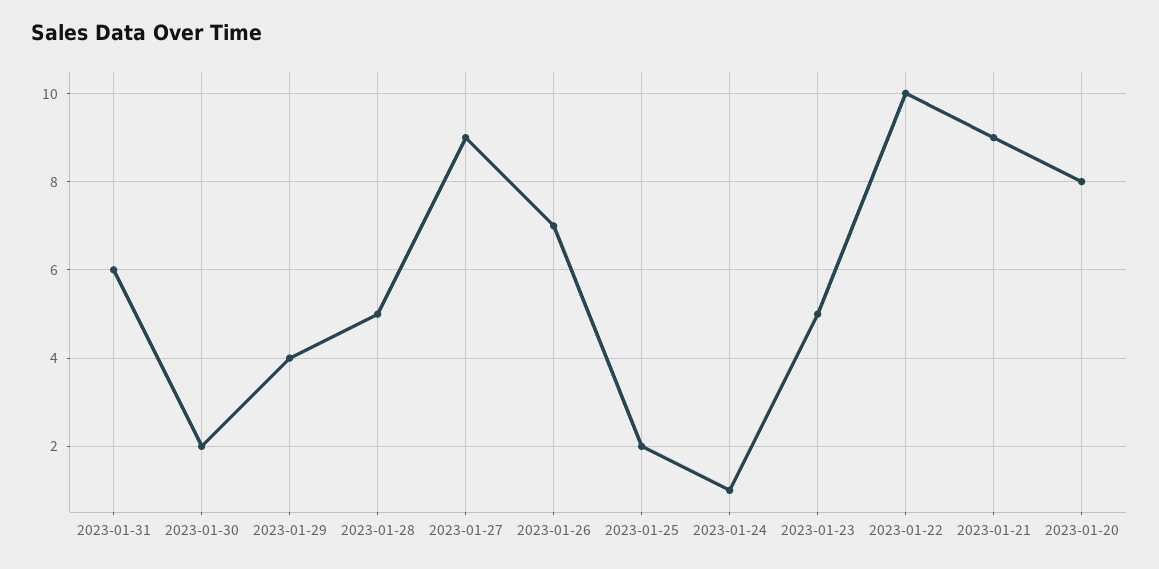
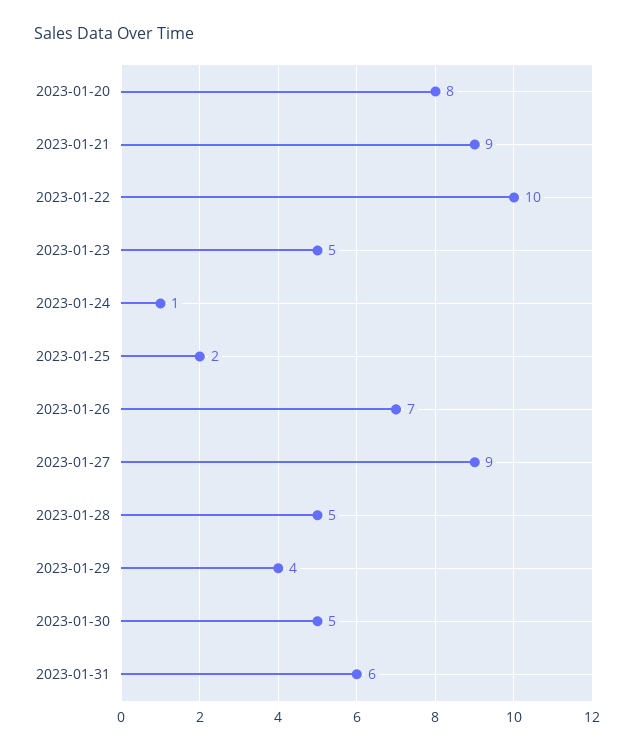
  {
    "2023-01-31": 6,
-   "2023-01-30": 2,
+   "2023-01-30": 5,
    "2023-01-29": 4,
    "2023-01-28": 5,
    "2023-01-27": 9,
    "2023-01-26": 7,
    "2023-01-25": 2,
    "2023-01-24": 1,
    "2023-01-23": 5,
    "2023-01-22": 10,
    "2023-01-21": 9,
    "2023-01-20": 8
  }

